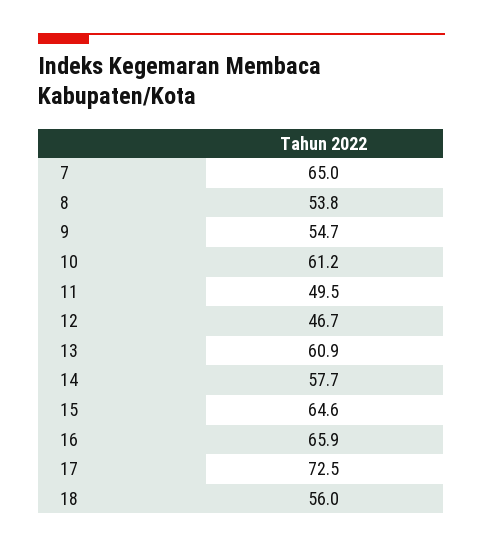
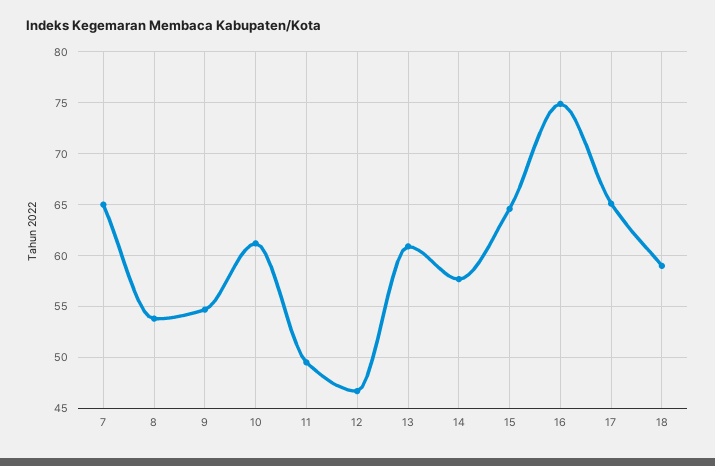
  {
    "7": 65,
    "8": 53.8,
    "9": 54.7,
    "10": 61.2,
    "11": 49.5,
    "12": 46.7,
    "13": 60.9,
    "14": 57.7,
    "15": 64.6,
-   "16": 65.9,
+   "16": 75,
-   "17": 72.5,
+   "17": 65,
-   "18": 56
+   "18": 59
  }

